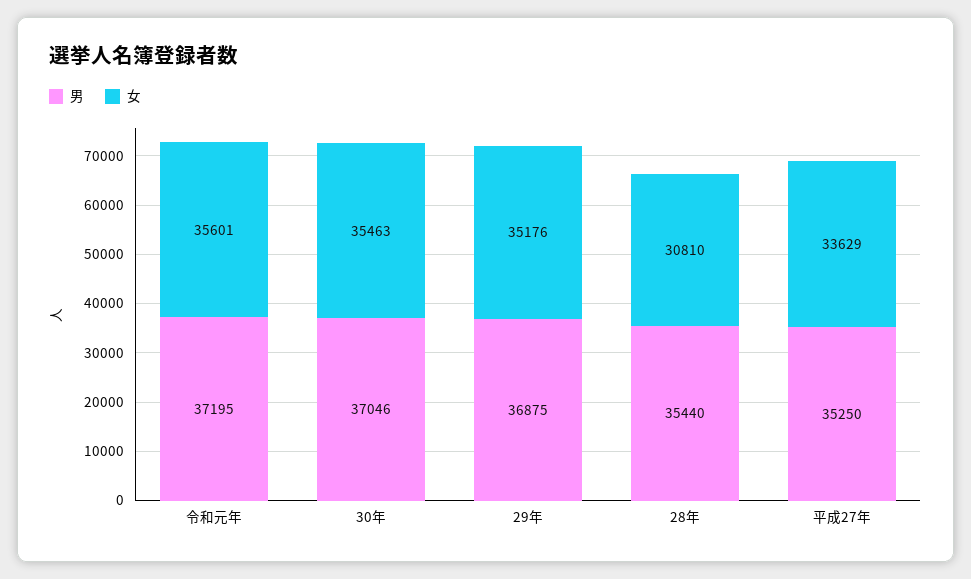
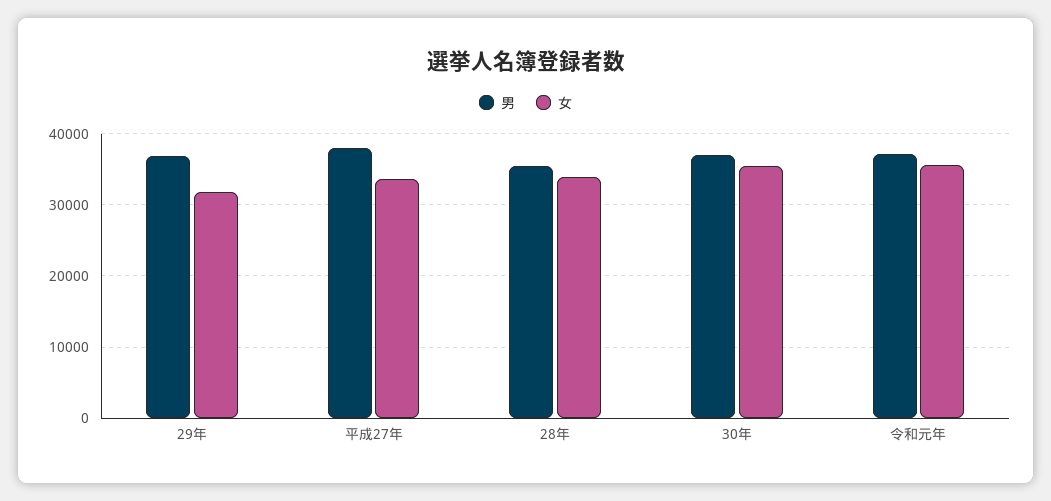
  {
    "男": {
      "令和元年": 37195,
      "30年": 37046,
      "29年": 36875,
      "28年": 35440,
-     "平成27年": 35250
+     "平成27年": 38000
    },
    "女": {
      "令和元年": 35601,
      "30年": 35463,
-     "29年": 35176,
+     "29年": 32000,
-     "28年": 30810,
+     "28年": 34000,
      "平成27年": 33629
    }
  }

